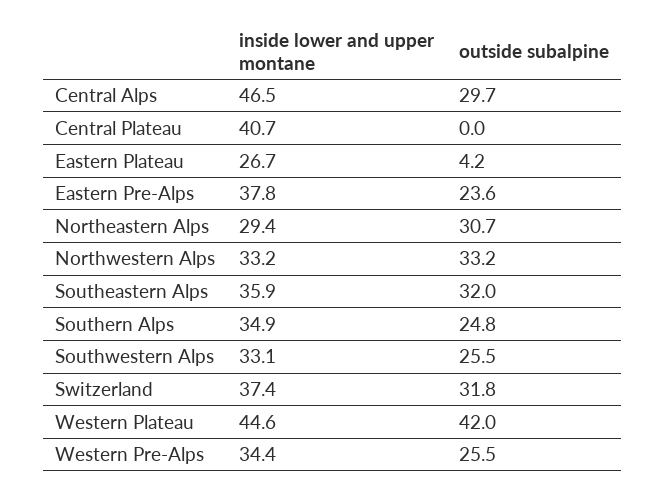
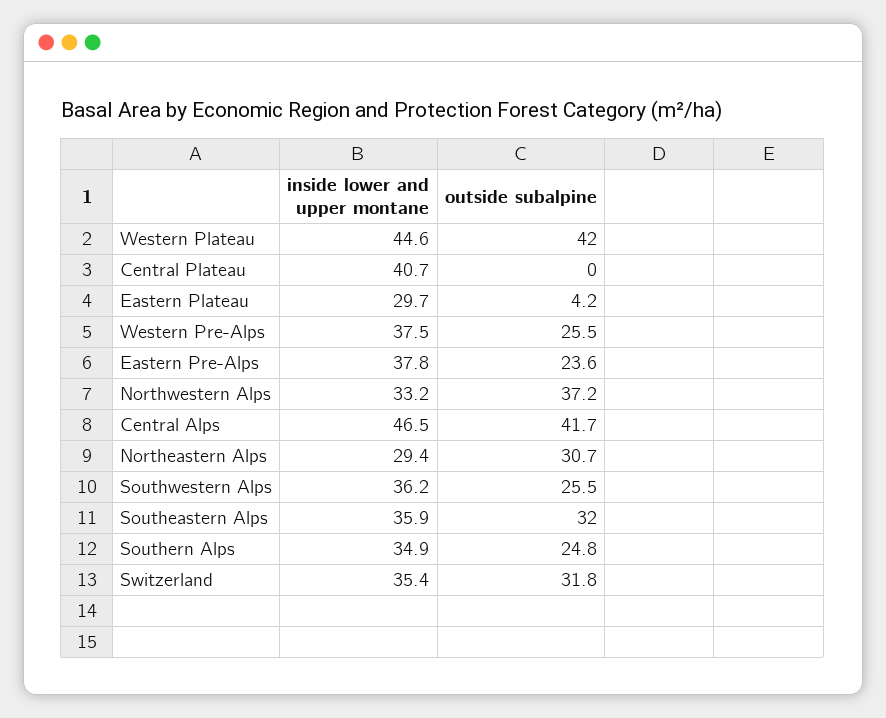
  {
    "inside lower and upper montane": {
      "Central Alps": 46.5,
      "Central Plateau": 40.7,
-     "Eastern Plateau": 26.7,
+     "Eastern Plateau": 29.7,
      "Eastern Pre-Alps": 37.8,
      "Northeastern Alps": 29.4,
      "Northwestern Alps": 33.2,
      "Southeastern Alps": 35.9,
      "Southern Alps": 34.9,
-     "Southwestern Alps": 33.1,
+     "Southwestern Alps": 36.2,
-     "Switzerland": 37.4,
+     "Switzerland": 35.4,
      "Western Plateau": 44.6,
-     "Western Pre-Alps": 34.4
+     "Western Pre-Alps": 37.5
    },
    "outside subalpine": {
-     "Central Alps": 29.7,
+     "Central Alps": 41.7,
      "Central Plateau": 0,
      "Eastern Plateau": 4.2,
      "Eastern Pre-Alps": 23.6,
      "Northeastern Alps": 30.7,
-     "Northwestern Alps": 33.2,
+     "Northwestern Alps": 37.2,
      "Southeastern Alps": 32,
      "Southern Alps": 24.8,
      "Southwestern Alps": 25.5,
      "Switzerland": 31.8,
      "Western Plateau": 42,
      "Western Pre-Alps": 25.5
    }
  }

